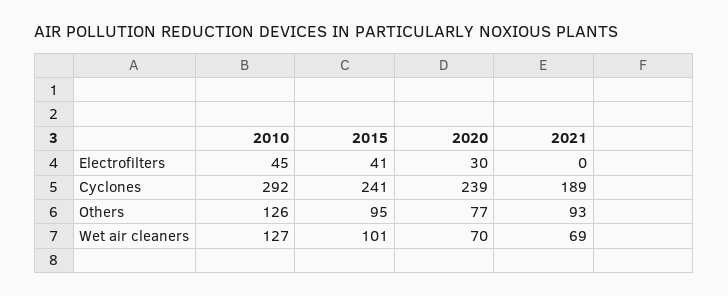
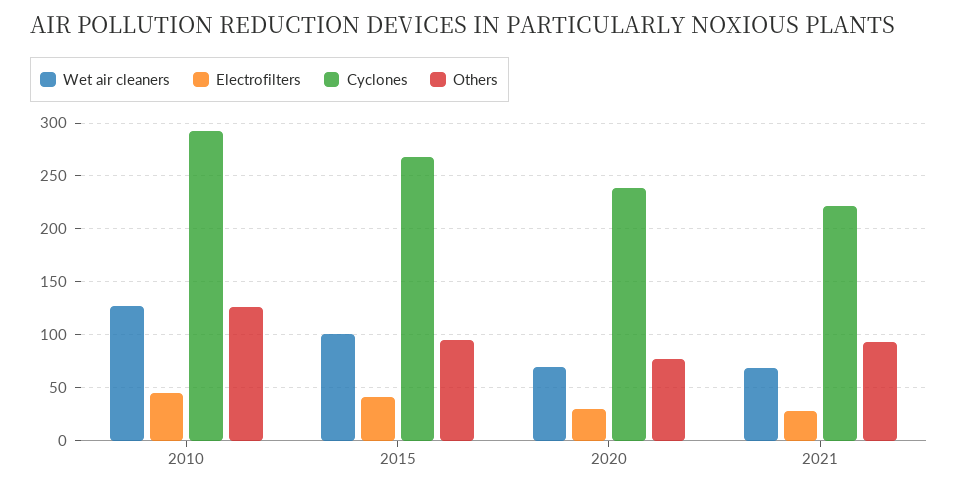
  {
    "Electrofilters": {
      "2010": 45,
      "2015": 41,
      "2020": 30,
-     "2021": 0
+     "2021": 30
    },
    "Cyclones": {
      "2010": 292,
-     "2015": 241,
+     "2015": 270,
      "2020": 239,
-     "2021": 189
+     "2021": 220
    },
    "Others": {
      "2010": 126,
      "2015": 95,
      "2020": 77,
      "2021": 93
    },
    "Wet air cleaners": {
      "2010": 127,
      "2015": 101,
      "2020": 70,
      "2021": 69
    }
  }

